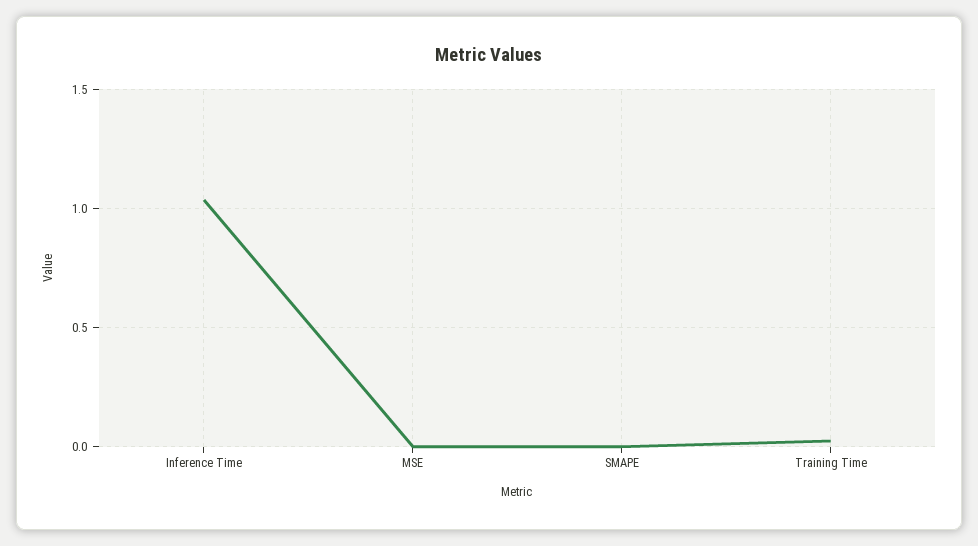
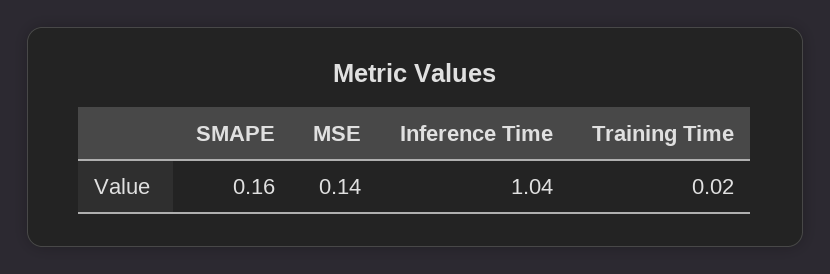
  {
    "Inference Time": 1.04,
-   "MSE": 0,
+   "MSE": 0.14,
-   "SMAPE": 0,
+   "SMAPE": 0.16,
    "Training Time": 0.02
  }

